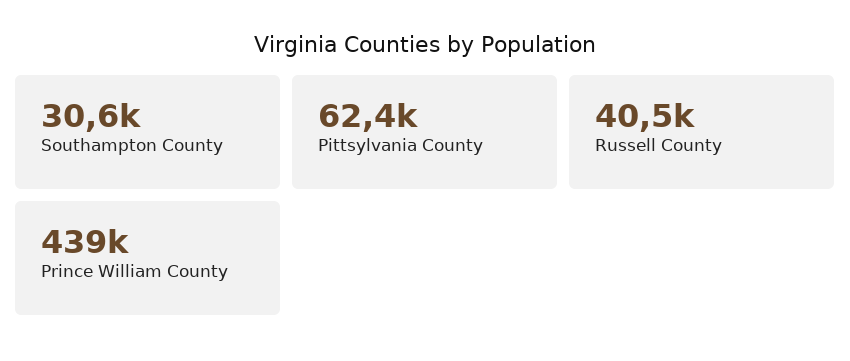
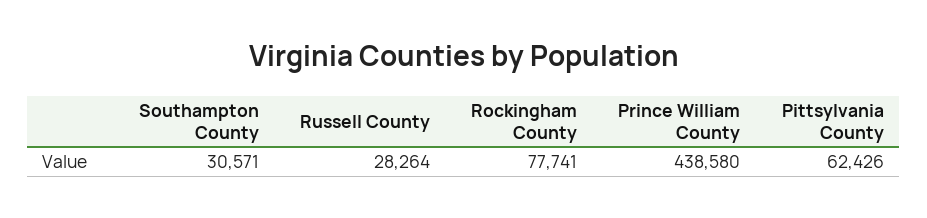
  {
    "Southampton County": 30571,
    "Pittsylvania County": 62426,
-   "Russell County": 40500,
+   "Russell County": 28264,
-   "Prince William County": 438580
+   "Prince William County": 438580,
+   "Rockingham County": 77741
  }

